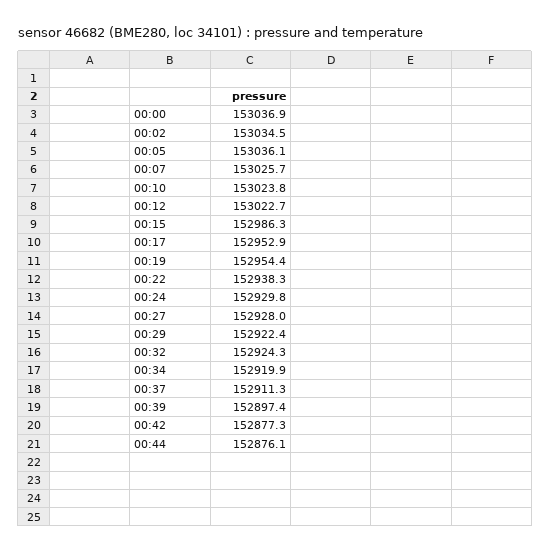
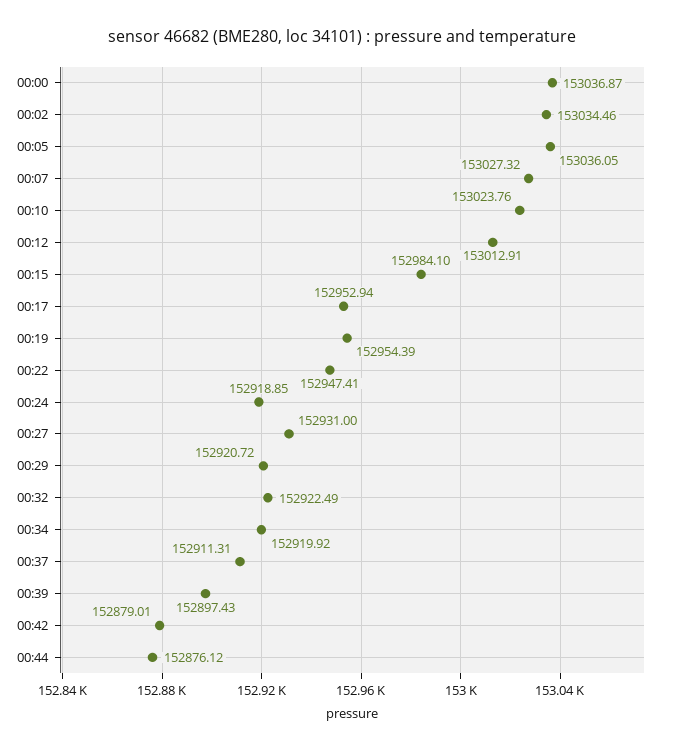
  {
    "00:00": 153036.87,
    "00:02": 153034.46,
    "00:05": 153036.05,
-   "00:07": 153025.7,
+   "00:07": 153027.32,
    "00:10": 153023.76,
-   "00:12": 153022.7,
+   "00:12": 153012.91,
-   "00:15": 152986.3,
+   "00:15": 152984.1,
    "00:17": 152952.94,
    "00:19": 152954.39,
-   "00:22": 152938.3,
+   "00:22": 152947.41,
-   "00:24": 152929.8,
+   "00:24": 152918.85,
-   "00:27": 152928,
+   "00:27": 152931,
-   "00:29": 152922.4,
+   "00:29": 152920.72,
-   "00:32": 152924.3,
+   "00:32": 152922.49,
    "00:34": 152919.92,
    "00:37": 152911.31,
    "00:39": 152897.43,
-   "00:42": 152877.3,
+   "00:42": 152879.01,
    "00:44": 152876.12
  }

